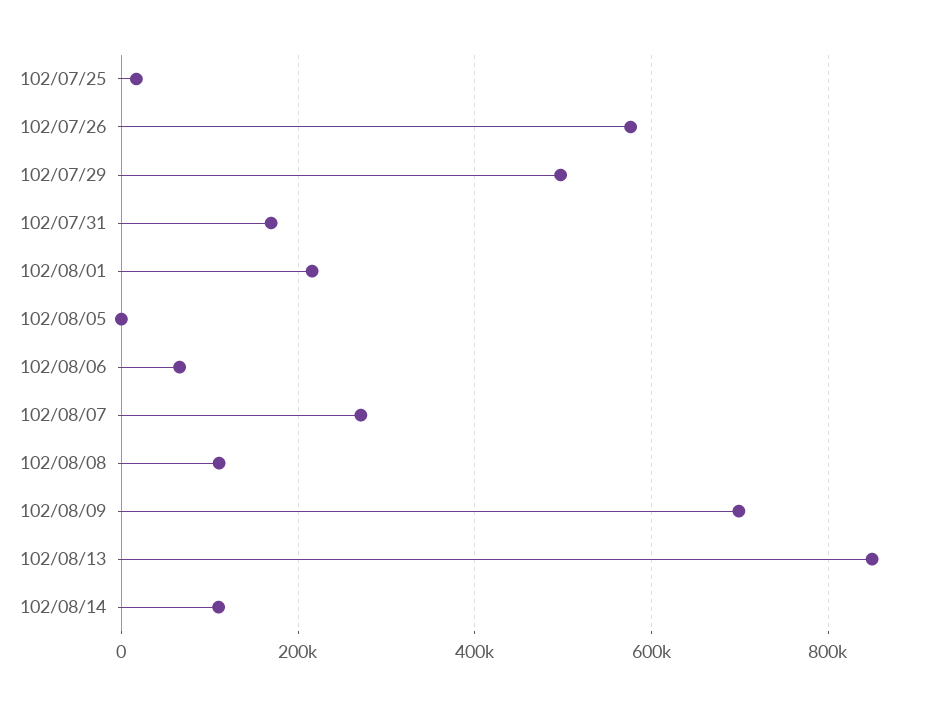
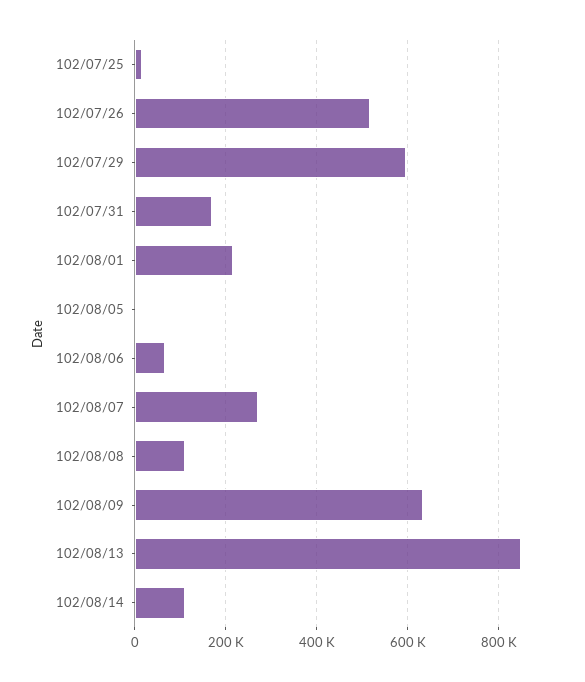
  {
    "102/07/25": 20000,
-   "102/07/26": 580000,
+   "102/07/26": 520000,
-   "102/07/29": 500000,
+   "102/07/29": 600000,
    "102/07/31": 160000,
    "102/08/01": 220000,
    "102/08/05": 0,
    "102/08/06": 60000,
    "102/08/07": 280000,
    "102/08/08": 120000,
-   "102/08/09": 700000,
+   "102/08/09": 640000,
    "102/08/13": 840000,
    "102/08/14": 120000
  }

